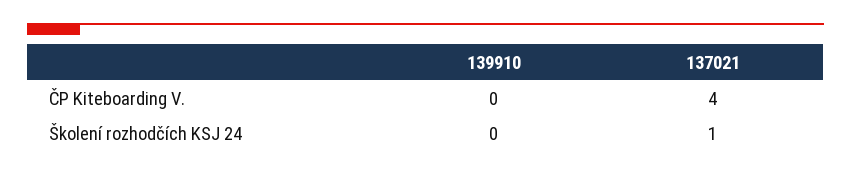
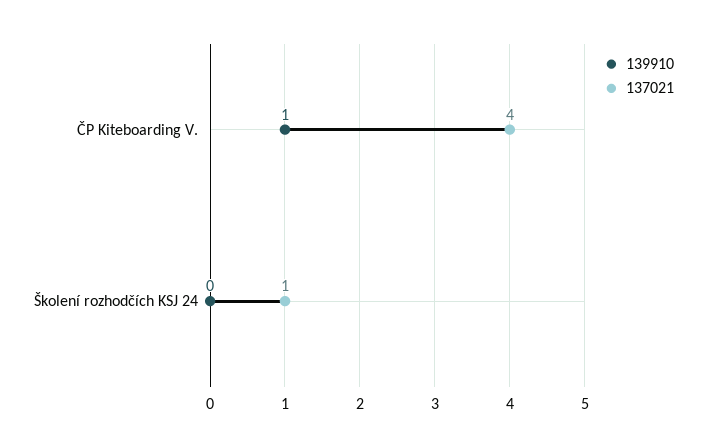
  {
    "139910": {
-     "ČP Kiteboarding V.": 0,
+     "ČP Kiteboarding V.": 1,
      "Školení rozhodčích KSJ 24": 0
    },
    "137021": {
      "ČP Kiteboarding V.": 4,
      "Školení rozhodčích KSJ 24": 1
    }
  }

